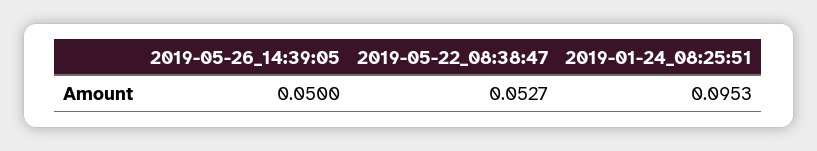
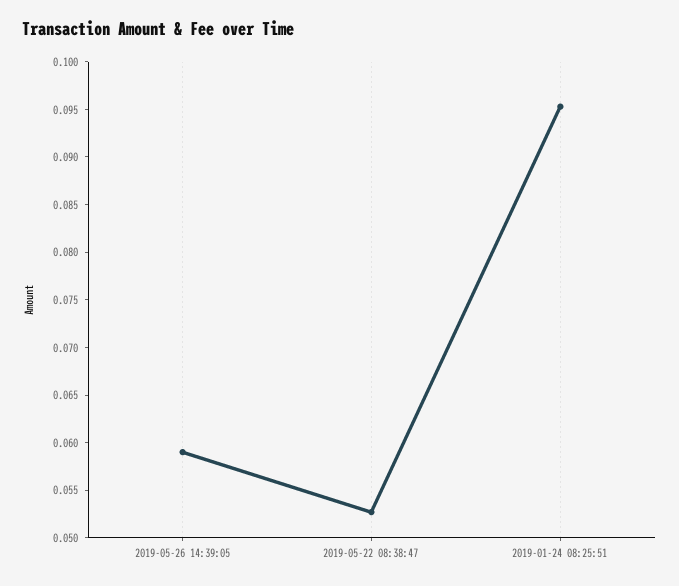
  {
-   "2019-05-26_14:39:05": 0.05,
+   "2019-05-26_14:39:05": 0.059,
    "2019-05-22_08:38:47": 0.0527,
    "2019-01-24_08:25:51": 0.0953
  }

